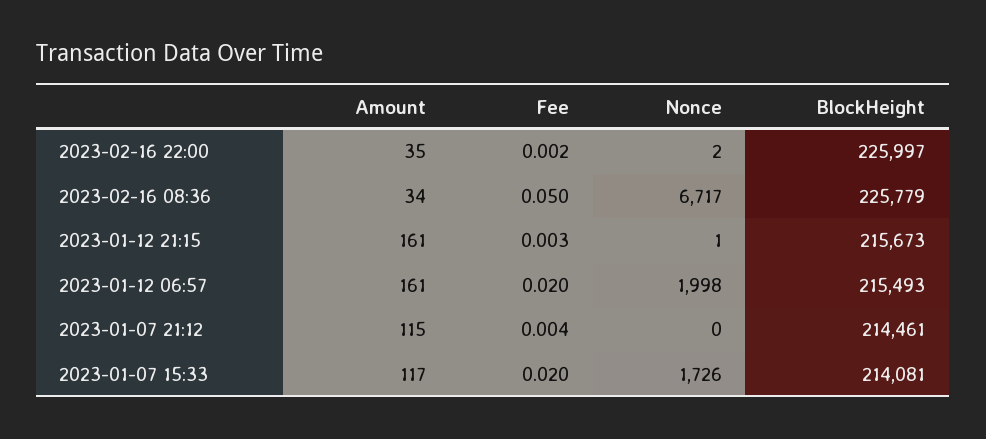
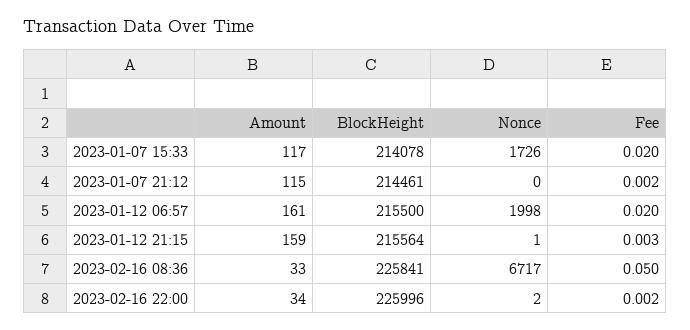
  {
    "Amount": {
-     "2023-02-16 22:00": 35,
+     "2023-02-16 22:00": 34,
-     "2023-02-16 08:36": 34,
+     "2023-02-16 08:36": 33,
-     "2023-01-12 21:15": 161,
+     "2023-01-12 21:15": 159,
      "2023-01-12 06:57": 161,
      "2023-01-07 21:12": 115,
      "2023-01-07 15:33": 117
    },
    "Fee": {
      "2023-02-16 22:00": 0.002,
      "2023-02-16 08:36": 0.05,
      "2023-01-12 21:15": 0.003,
      "2023-01-12 06:57": 0.02,
-     "2023-01-07 21:12": 0.004,
+     "2023-01-07 21:12": 0.002,
      "2023-01-07 15:33": 0.02
    },
    "Nonce": {
      "2023-02-16 22:00": 2,
      "2023-02-16 08:36": 6717,
      "2023-01-12 21:15": 1,
      "2023-01-12 06:57": 1998,
      "2023-01-07 21:12": 0,
      "2023-01-07 15:33": 1726
    },
    "BlockHeight": {
-     "2023-02-16 22:00": 225997,
+     "2023-02-16 22:00": 225996,
-     "2023-02-16 08:36": 225779,
+     "2023-02-16 08:36": 225841,
-     "2023-01-12 21:15": 215673,
+     "2023-01-12 21:15": 215564,
-     "2023-01-12 06:57": 215493,
+     "2023-01-12 06:57": 215500,
      "2023-01-07 21:12": 214461,
-     "2023-01-07 15:33": 214081
+     "2023-01-07 15:33": 214078
    }
  }

